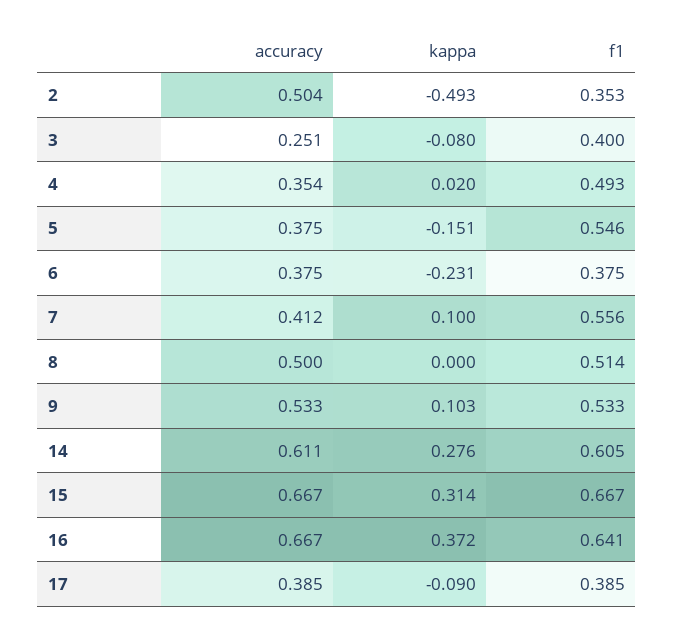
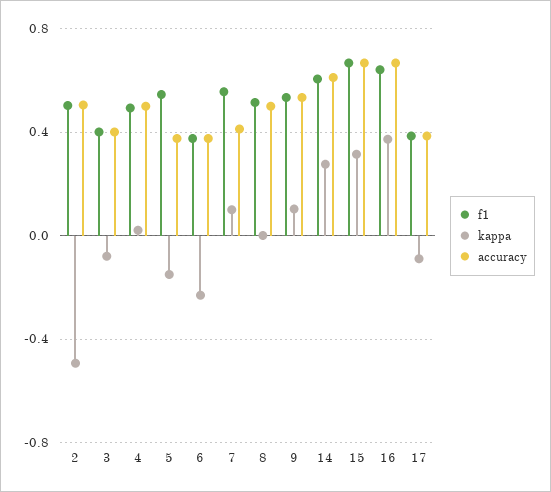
  {
    "accuracy": {
      "2": 0.504,
-     "3": 0.251,
+     "3": 0.4,
-     "4": 0.354,
+     "4": 0.5,
      "5": 0.375,
      "6": 0.375,
      "7": 0.412,
      "8": 0.5,
      "9": 0.533,
      "14": 0.611,
      "15": 0.667,
      "16": 0.667,
      "17": 0.385
    },
    "kappa": {
      "2": -0.493,
      "3": -0.08,
      "4": 0.02,
      "5": -0.151,
      "6": -0.231,
      "7": 0.1,
      "8": 0,
      "9": 0.103,
      "14": 0.276,
      "15": 0.314,
      "16": 0.372,
      "17": -0.09
    },
    "f1": {
-     "2": 0.353,
+     "2": 0.5,
      "3": 0.4,
      "4": 0.493,
      "5": 0.546,
      "6": 0.375,
      "7": 0.556,
      "8": 0.514,
      "9": 0.533,
      "14": 0.605,
      "15": 0.667,
      "16": 0.641,
      "17": 0.385
    }
  }

